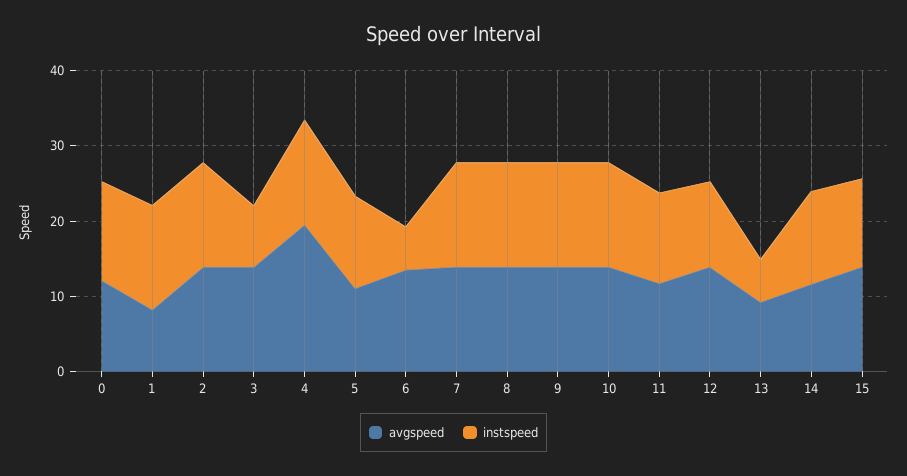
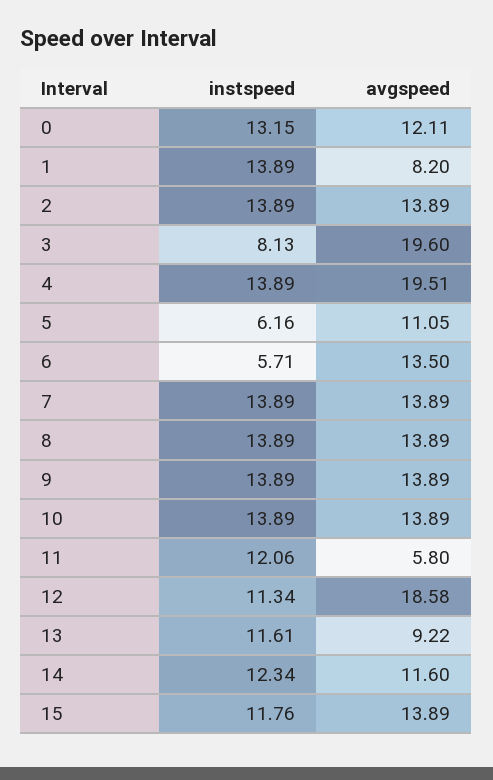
  {
    "avgspeed": {
      "0": 12.11,
      "1": 8.2,
      "2": 13.89,
-     "3": 14,
+     "3": 19.6,
      "4": 19.51,
      "5": 11.05,
      "6": 13.5,
      "7": 13.89,
      "8": 13.89,
      "9": 13.89,
      "10": 13.89,
-     "11": 12,
+     "11": 5.8,
-     "12": 14,
+     "12": 18.58,
      "13": 9.22,
      "14": 11.6,
      "15": 13.89
    },
    "instspeed": {
      "0": 13.15,
      "1": 13.89,
      "2": 13.89,
      "3": 8.13,
      "4": 13.89,
-     "5": 12,
+     "5": 6.16,
      "6": 5.71,
      "7": 13.89,
      "8": 13.89,
      "9": 13.89,
      "10": 13.89,
      "11": 12.06,
      "12": 11.34,
-     "13": 6,
+     "13": 11.61,
      "14": 12.34,
      "15": 11.76
    }
  }

